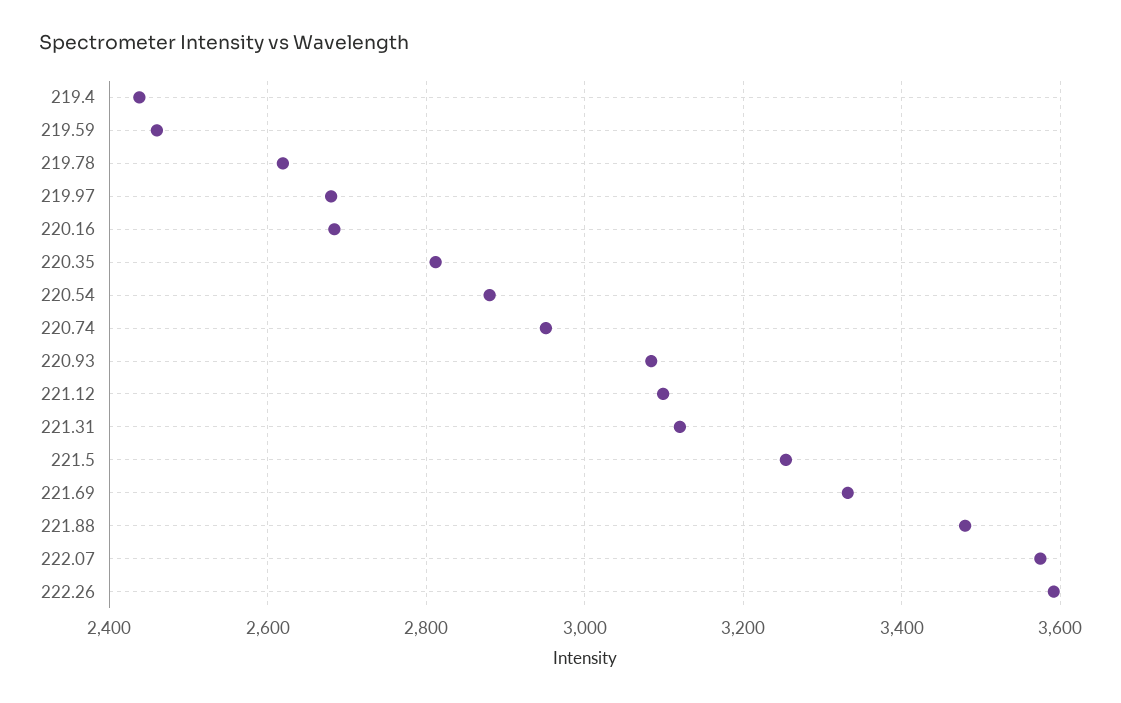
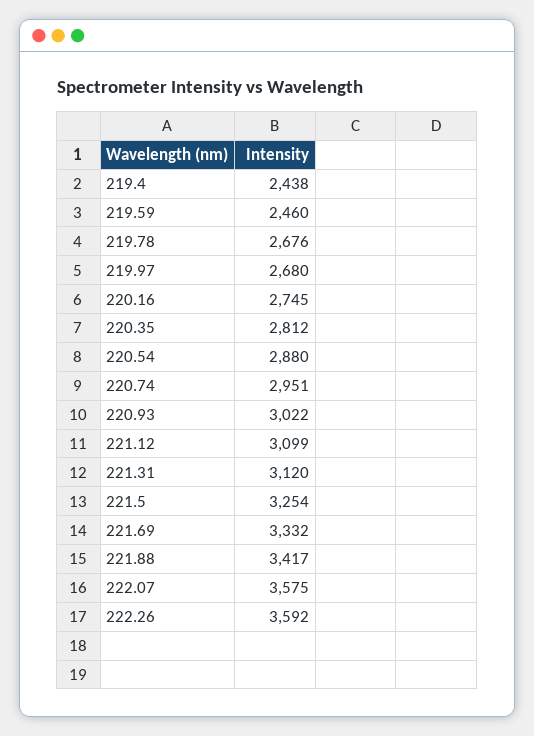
  {
    "219.4": 2438,
    "219.59": 2460,
-   "219.78": 2620,
+   "219.78": 2676,
    "219.97": 2680,
-   "220.16": 2680,
+   "220.16": 2745,
    "220.35": 2812,
    "220.54": 2880,
    "220.74": 2951,
-   "220.93": 3080,
+   "220.93": 3022,
    "221.12": 3099,
    "221.31": 3120,
    "221.5": 3254,
    "221.69": 3332,
-   "221.88": 3480,
+   "221.88": 3417,
    "222.07": 3575,
    "222.26": 3592
  }

